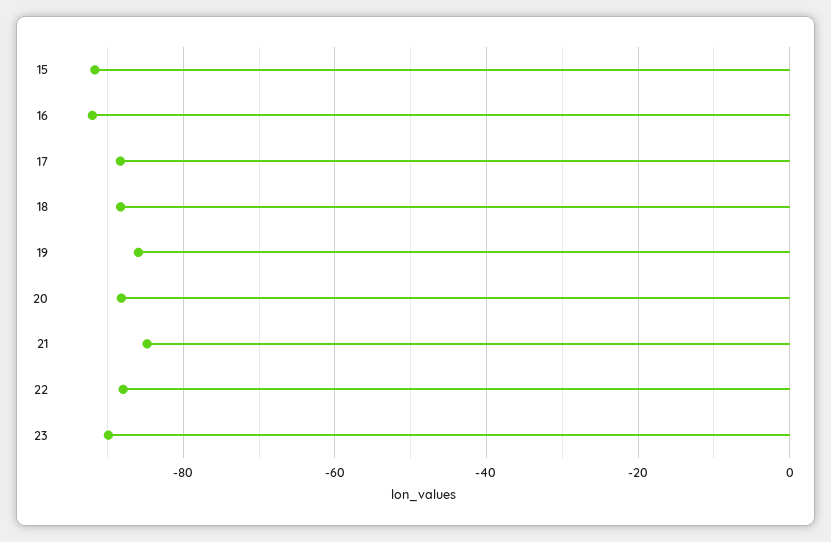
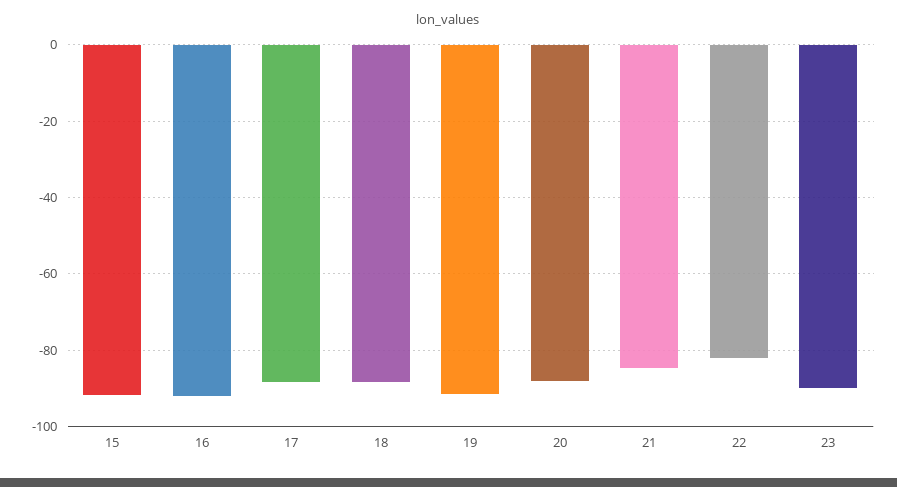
  {
    "15": -92,
    "16": -92,
    "17": -88,
    "18": -88,
-   "19": -86,
+   "19": -92,
    "20": -88,
    "21": -84,
-   "22": -88,
+   "22": -82,
    "23": -90
  }

